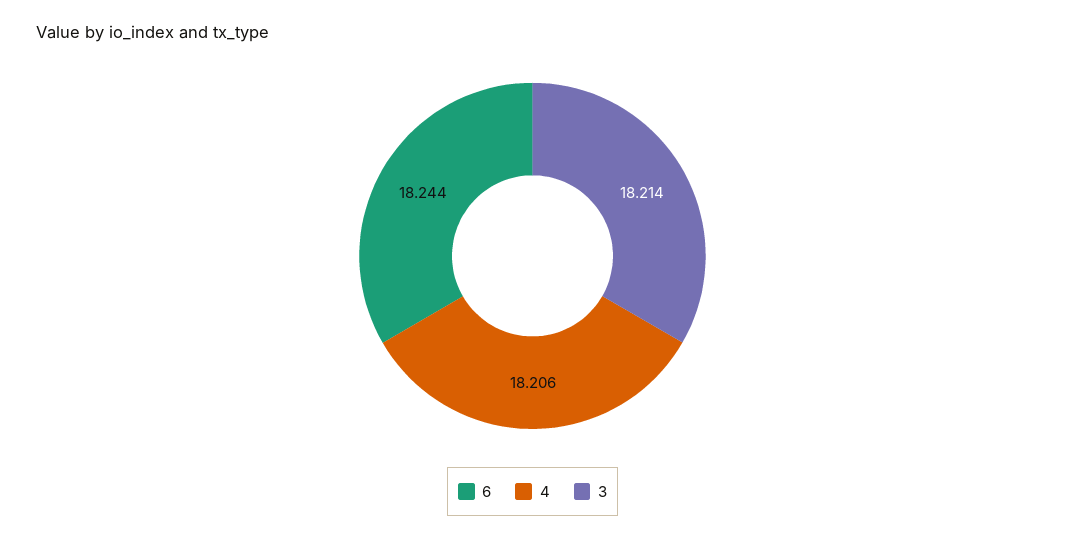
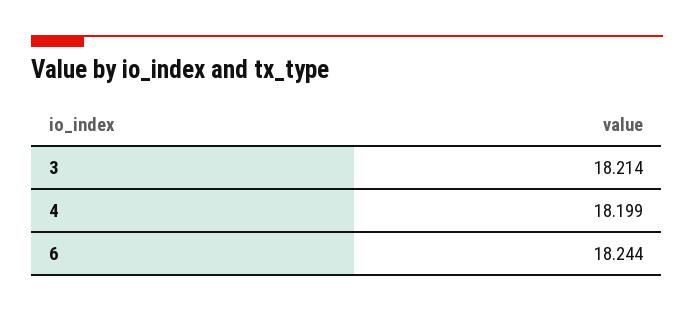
  {
    "6": 18.244,
-   "4": 18.206,
+   "4": 18.199,
    "3": 18.214
  }

